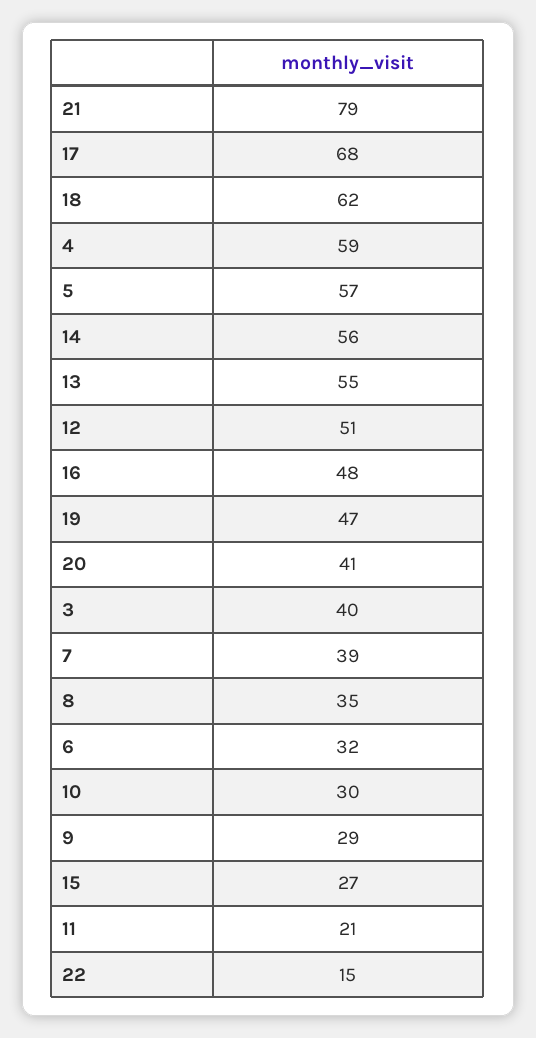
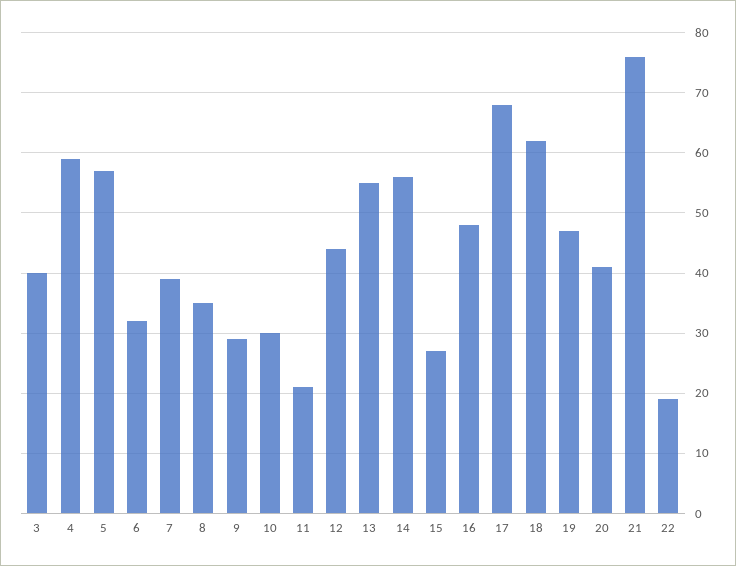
  {
-   "21": 79,
+   "21": 76,
    "17": 68,
    "18": 62,
    "4": 59,
    "5": 57,
    "14": 56,
    "13": 55,
-   "12": 51,
+   "12": 44,
    "16": 48,
    "19": 47,
    "20": 41,
    "3": 40,
    "7": 39,
    "8": 35,
    "6": 32,
    "10": 30,
    "9": 29,
    "15": 27,
    "11": 21,
-   "22": 15
+   "22": 19
  }

